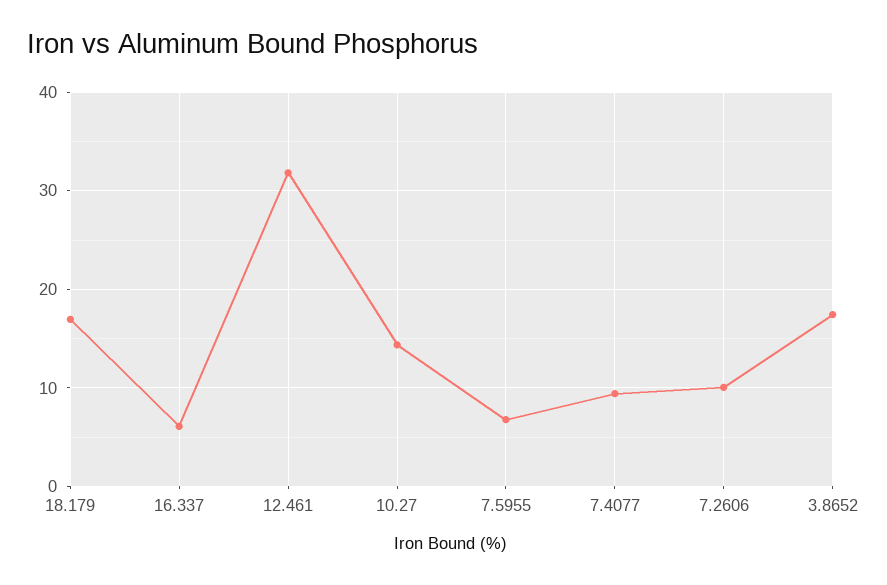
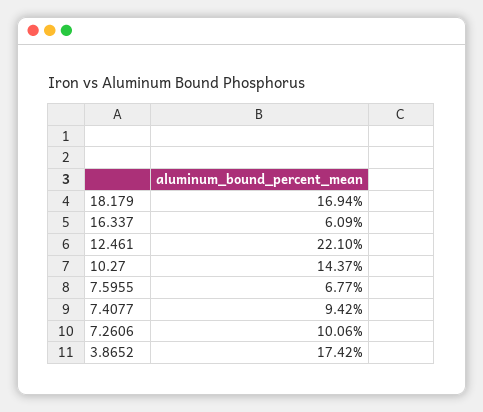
  {
    "18.179": 16.94,
    "16.337": 6.09,
-   "12.461": 32,
+   "12.461": 22.1,
    "10.27": 14.37,
    "7.5955": 6.77,
    "7.4077": 9.42,
    "7.2606": 10.06,
    "3.8652": 17.42
  }

